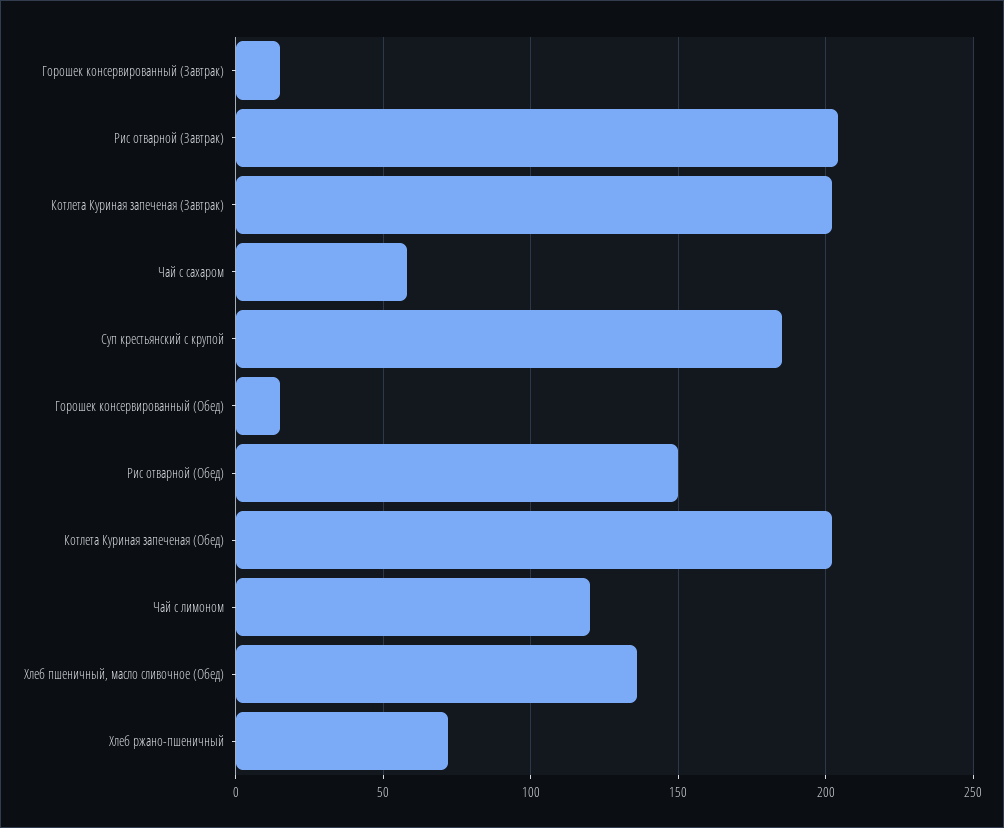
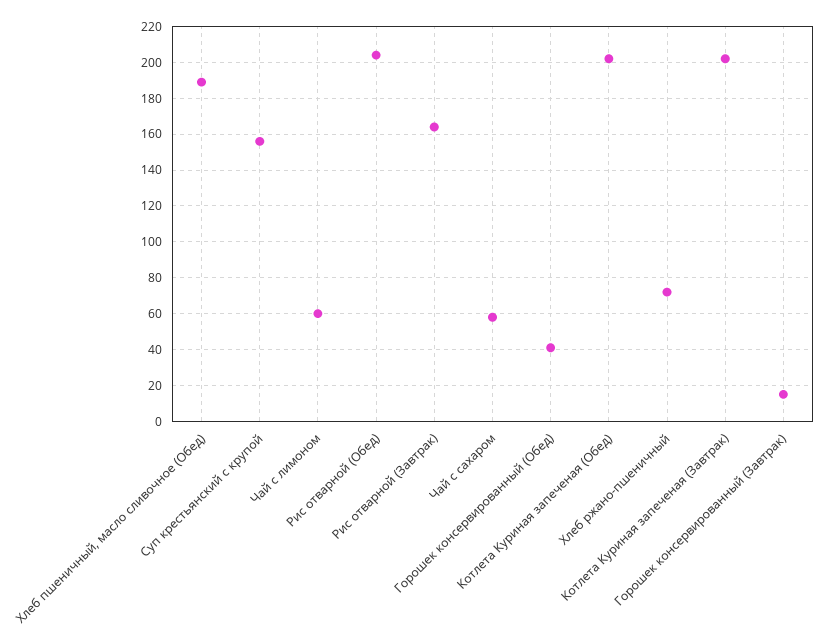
  {
    "Горошек консервированный (Завтрак)": 15,
-   "Рис отварной (Завтрак)": 205,
+   "Рис отварной (Завтрак)": 165,
    "Котлета Куриная запеченая (Завтрак)": 200,
    "Чай с сахаром": 60,
-   "Суп крестьянский с крупой": 185,
+   "Суп крестьянский с крупой": 155,
-   "Горошек консервированный (Обед)": 15,
+   "Горошек консервированный (Обед)": 40,
-   "Рис отварной (Обед)": 150,
+   "Рис отварной (Обед)": 205,
    "Котлета Куриная запеченая (Обед)": 200,
-   "Чай с лимоном": 120,
+   "Чай с лимоном": 60,
-   "Хлеб пшеничный, масло сливочное (Обед)": 135,
+   "Хлеб пшеничный, масло сливочное (Обед)": 190,
    "Хлеб ржано-пшеничный": 70
  }

